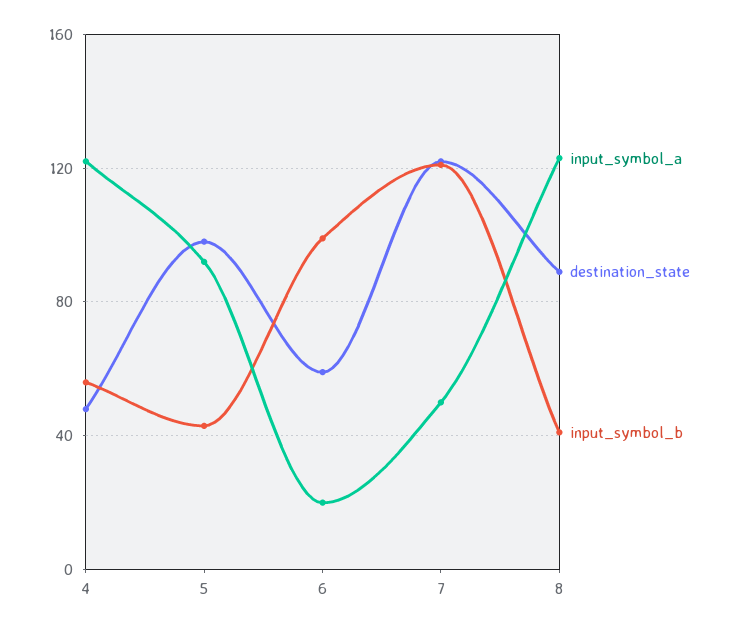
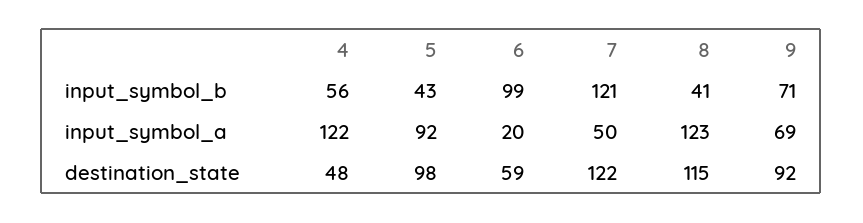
  {
    "input_symbol_a": {
      "4": 122,
      "5": 92,
      "6": 20,
      "7": 50,
-     "8": 123
+     "8": 123,
+     "9": 69
    },
    "destination_state": {
      "4": 48,
      "5": 98,
      "6": 59,
      "7": 122,
-     "8": 90
+     "8": 115,
+     "9": 92
    },
    "input_symbol_b": {
      "4": 56,
      "5": 43,
      "6": 99,
      "7": 121,
-     "8": 41
+     "8": 41,
+     "9": 71
    }
  }

